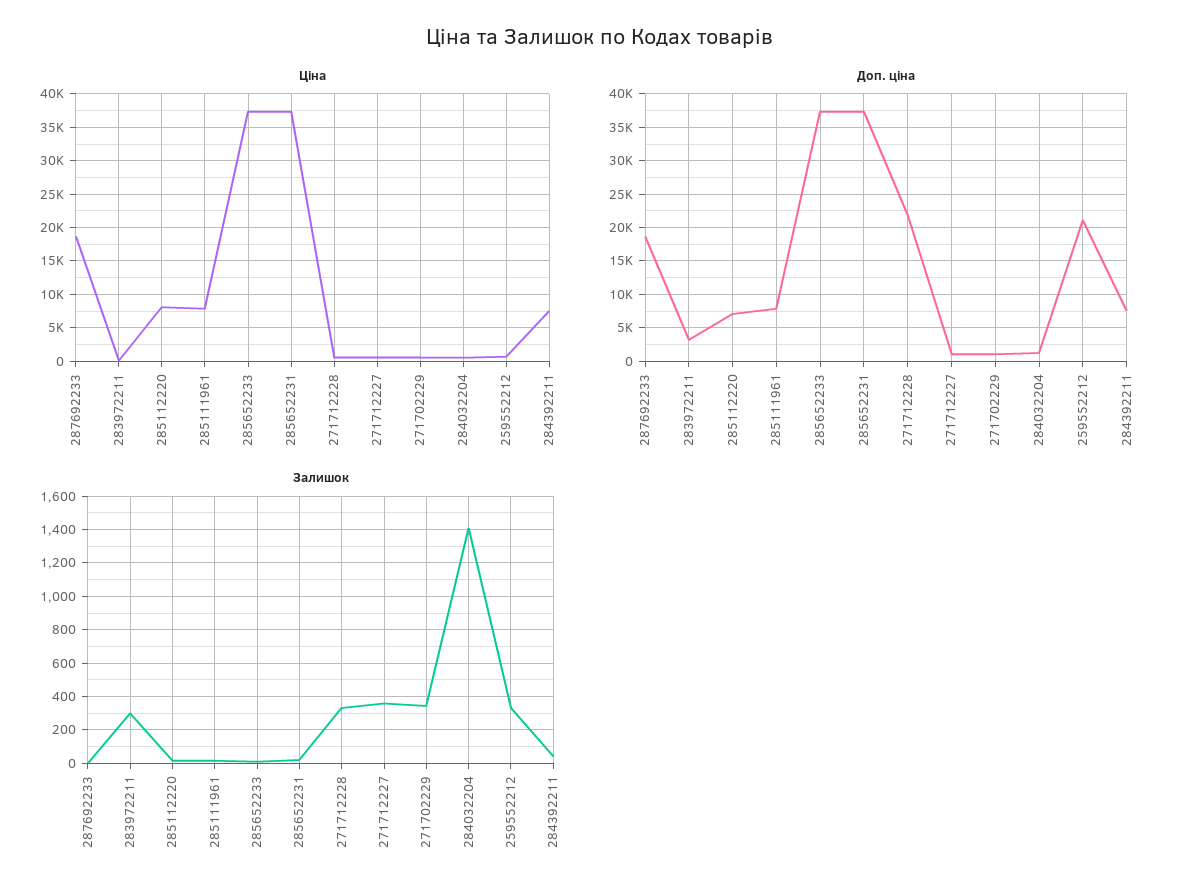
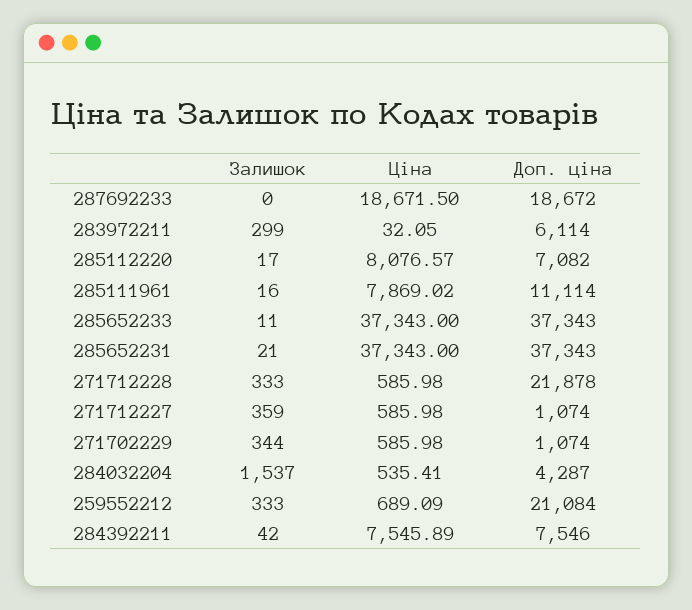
  {
    "Ціна": {
      "287692233": 18671.5,
      "283972211": 32.05,
      "285112220": 8076.57,
      "285111961": 7869.02,
      "285652233": 37343,
      "285652231": 37343,
      "271712228": 585.98,
      "271712227": 585.98,
      "271702229": 585.98,
      "284032204": 535.41,
      "259552212": 689.09,
      "284392211": 7545.89
    },
    "Доп. ціна": {
      "287692233": 18672,
-     "283972211": 3000,
+     "283972211": 6114,
      "285112220": 7082,
-     "285111961": 8000,
+     "285111961": 11114,
      "285652233": 37343,
      "285652231": 37343,
      "271712228": 21878,
      "271712227": 1074,
      "271702229": 1074,
-     "284032204": 1000,
+     "284032204": 4287,
      "259552212": 21084,
      "284392211": 7546
    },
    "Залишок": {
      "287692233": 0,
      "283972211": 299,
      "285112220": 17,
      "285111961": 16,
      "285652233": 11,
      "285652231": 21,
      "271712228": 333,
      "271712227": 359,
      "271702229": 344,
-     "284032204": 1400,
+     "284032204": 1537,
      "259552212": 333,
      "284392211": 42
    }
  }

